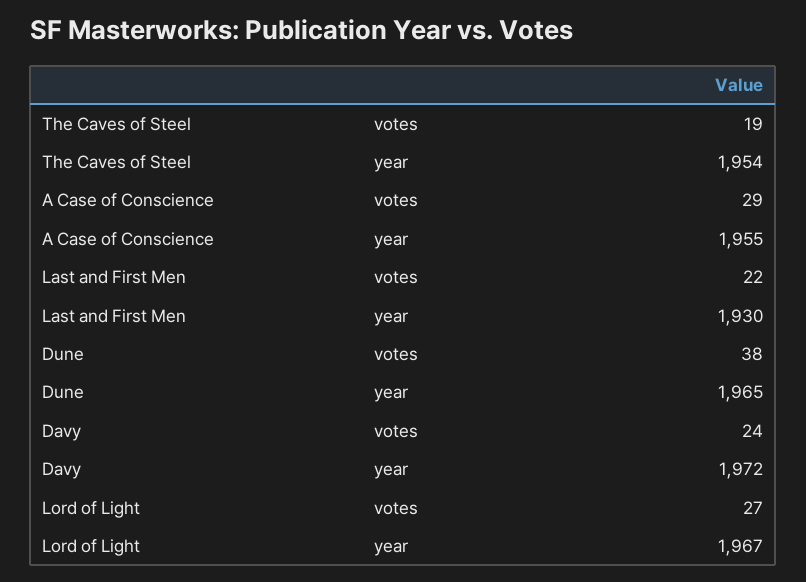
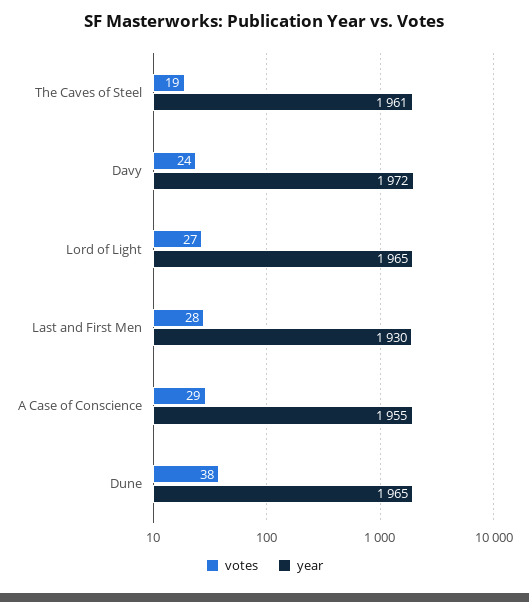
  {
    "votes": {
      "The Caves of Steel": 19,
      "A Case of Conscience": 29,
-     "Last and First Men": 22,
+     "Last and First Men": 28,
      "Dune": 38,
      "Davy": 24,
      "Lord of Light": 27
    },
    "year": {
-     "The Caves of Steel": 1954,
+     "The Caves of Steel": 1961,
      "A Case of Conscience": 1955,
      "Last and First Men": 1930,
      "Dune": 1965,
      "Davy": 1972,
-     "Lord of Light": 1967
+     "Lord of Light": 1965
    }
  }

